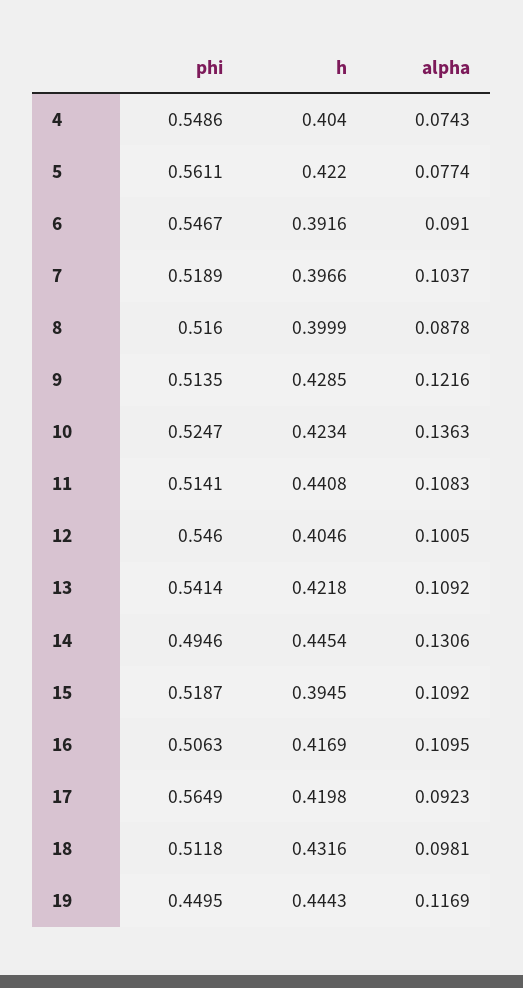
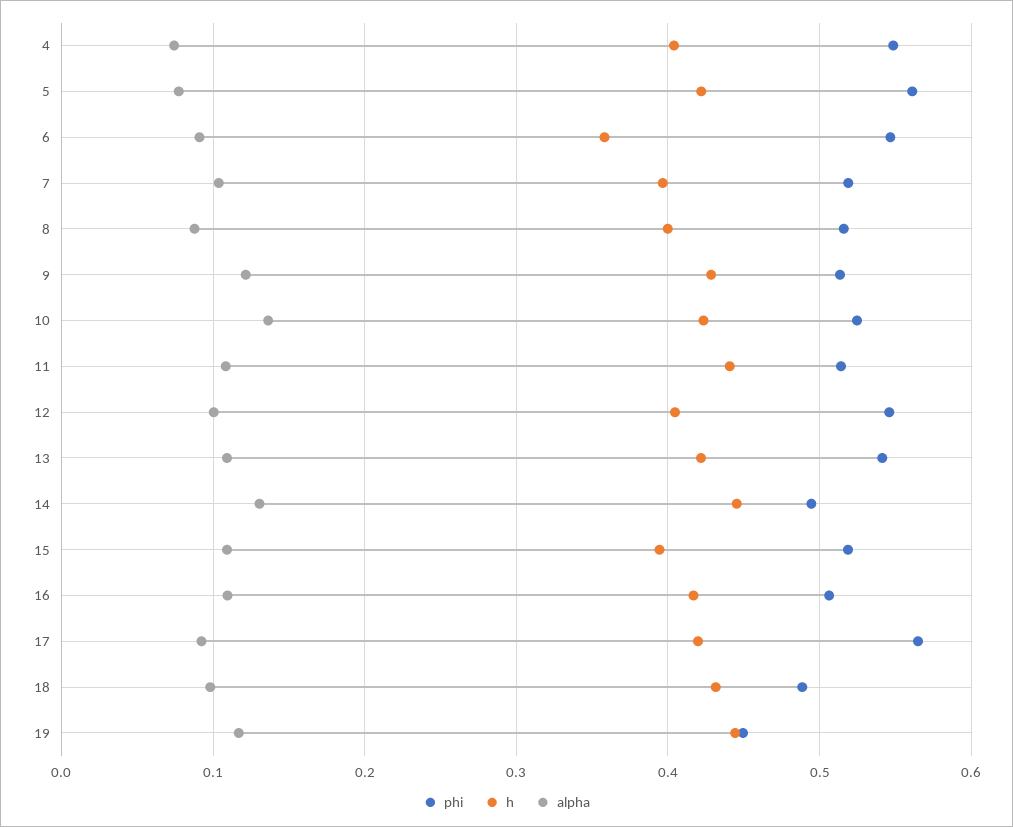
  {
    "phi": {
      "4": 0.5486,
      "5": 0.5611,
      "6": 0.5467,
      "7": 0.5189,
      "8": 0.516,
      "9": 0.5135,
      "10": 0.5247,
      "11": 0.5141,
      "12": 0.546,
      "13": 0.5414,
      "14": 0.4946,
      "15": 0.5187,
      "16": 0.5063,
      "17": 0.5649,
-     "18": 0.5118,
+     "18": 0.49,
      "19": 0.4495
    },
    "h": {
      "4": 0.404,
      "5": 0.422,
-     "6": 0.3916,
+     "6": 0.36,
      "7": 0.3966,
      "8": 0.3999,
      "9": 0.4285,
      "10": 0.4234,
      "11": 0.4408,
      "12": 0.4046,
      "13": 0.4218,
      "14": 0.4454,
      "15": 0.3945,
      "16": 0.4169,
      "17": 0.4198,
      "18": 0.4316,
      "19": 0.4443
    },
    "alpha": {
      "4": 0.0743,
      "5": 0.0774,
      "6": 0.091,
      "7": 0.1037,
      "8": 0.0878,
      "9": 0.1216,
      "10": 0.1363,
      "11": 0.1083,
      "12": 0.1005,
      "13": 0.1092,
      "14": 0.1306,
      "15": 0.1092,
      "16": 0.1095,
      "17": 0.0923,
      "18": 0.0981,
      "19": 0.1169
    }
  }

